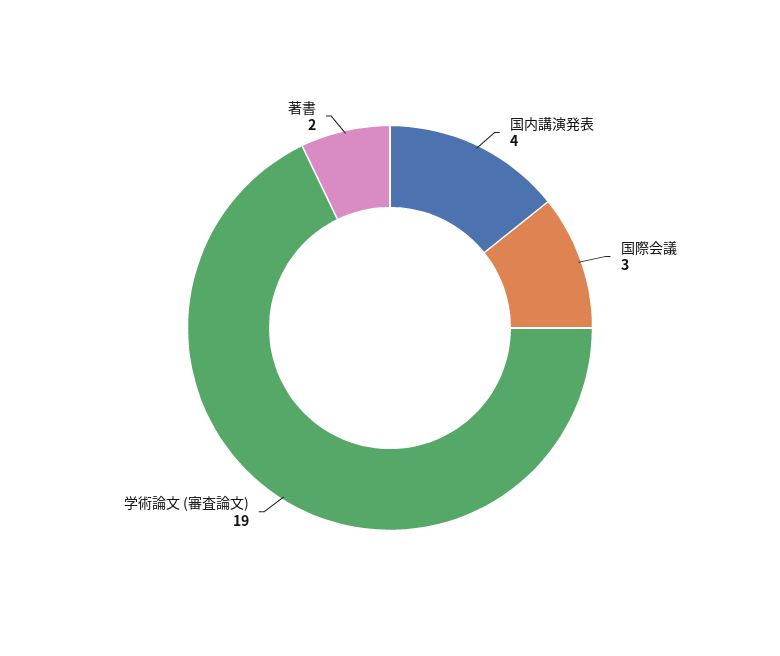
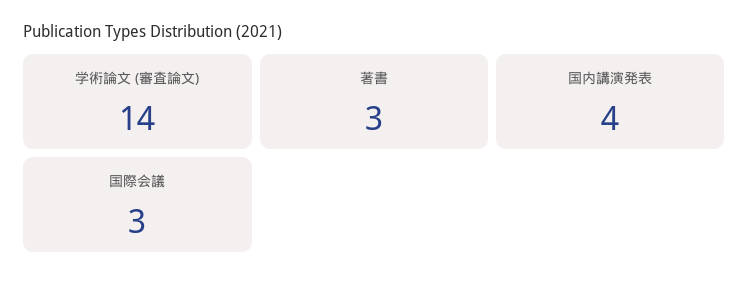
  {
    "国内講演発表": 4,
    "国際会議": 3,
-   "学術論文 (審査論文)": 19,
+   "学術論文 (審査論文)": 14,
-   "著書": 2
+   "著書": 3
  }

